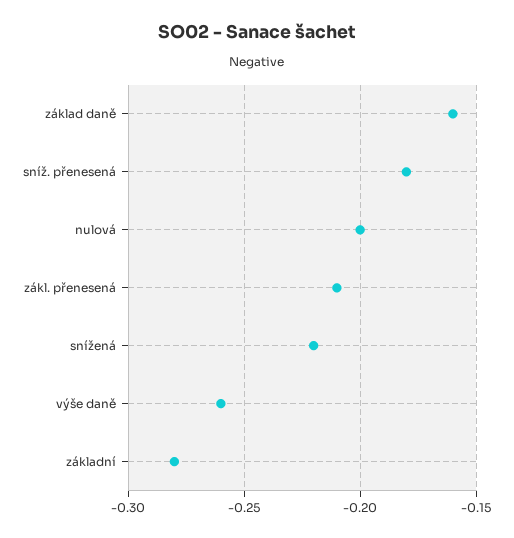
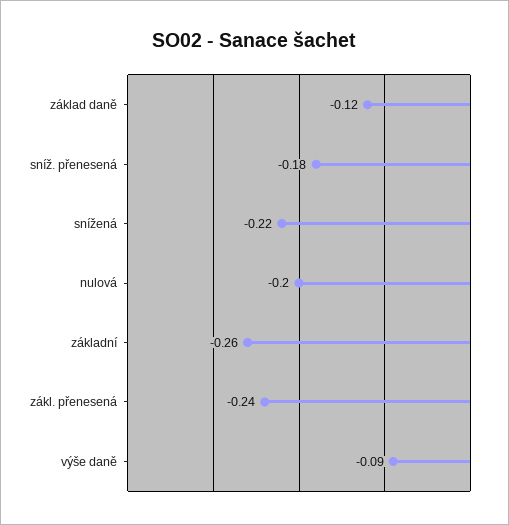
  {
-   "základ daně": -0.16,
+   "základ daně": -0.12,
    "sníž. přenesená": -0.18,
    "nulová": -0.2,
-   "zákl. přenesená": -0.21,
+   "zákl. přenesená": -0.24,
    "snížená": -0.22,
-   "výše daně": -0.26,
+   "výše daně": -0.09,
-   "základní": -0.28
+   "základní": -0.26
  }

